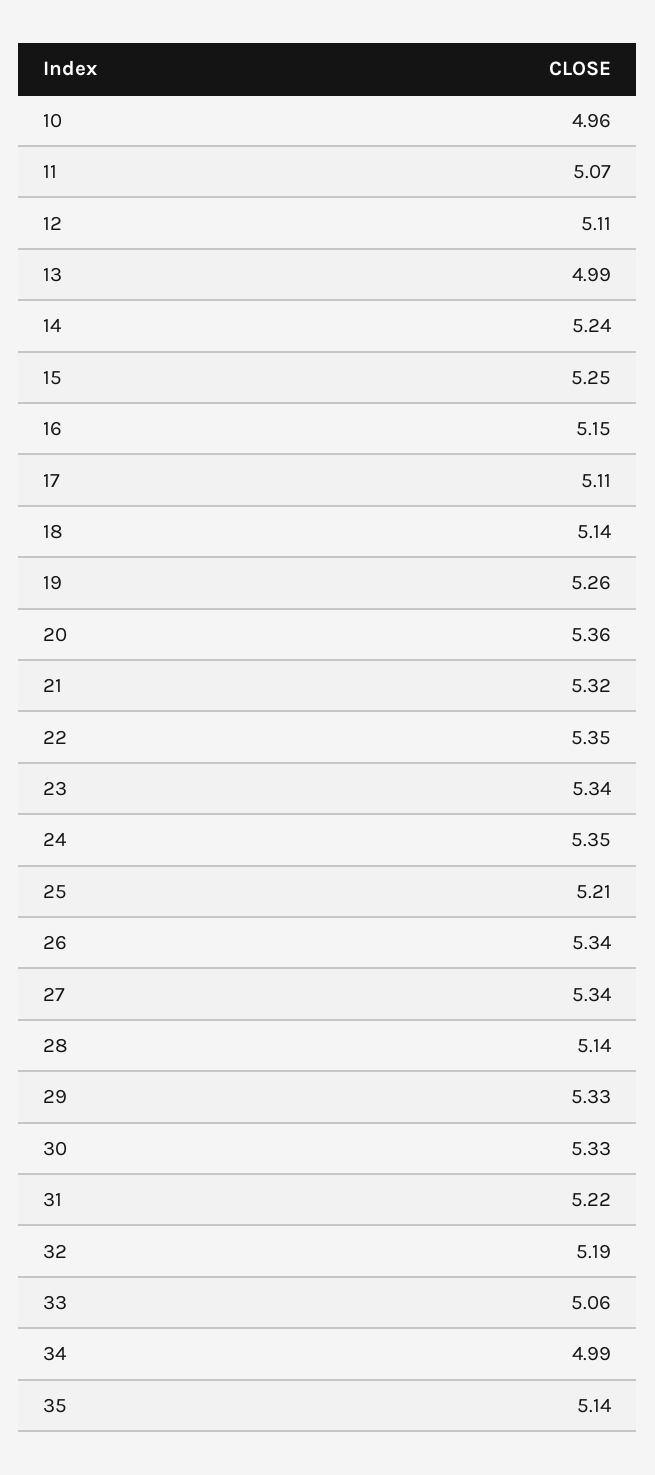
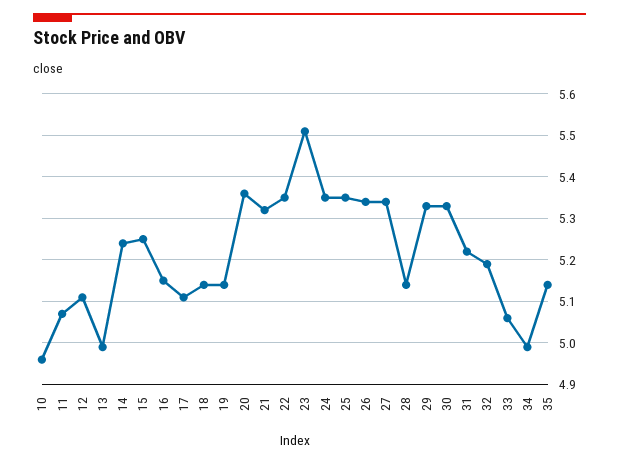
  {
    "10": 4.96,
    "11": 5.07,
    "12": 5.11,
    "13": 4.99,
    "14": 5.24,
    "15": 5.25,
    "16": 5.15,
    "17": 5.11,
    "18": 5.14,
-   "19": 5.26,
+   "19": 5.15,
    "20": 5.36,
    "21": 5.32,
    "22": 5.35,
-   "23": 5.34,
+   "23": 5.5,
    "24": 5.35,
-   "25": 5.21,
+   "25": 5.35,
    "26": 5.34,
    "27": 5.34,
    "28": 5.14,
    "29": 5.33,
    "30": 5.33,
    "31": 5.22,
    "32": 5.19,
    "33": 5.06,
    "34": 4.99,
    "35": 5.14
  }

